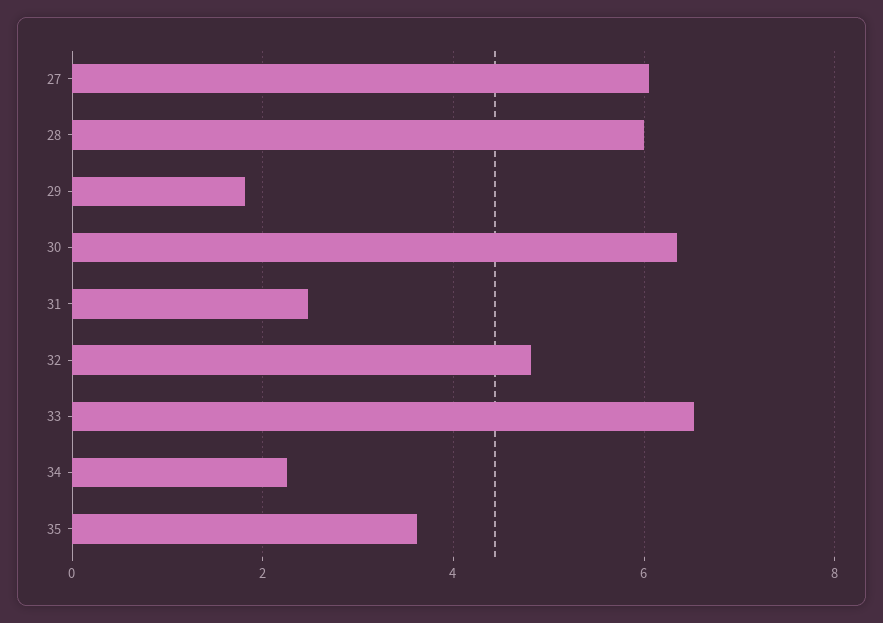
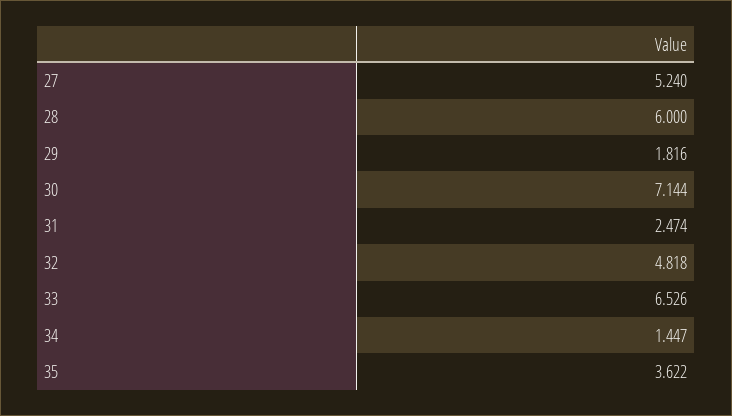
  {
-   "27": 6,
+   "27": 5.24,
    "28": 6,
    "29": 1.816,
-   "30": 6.4,
+   "30": 7.144,
    "31": 2.474,
    "32": 4.818,
    "33": 6.526,
-   "34": 2.2,
+   "34": 1.447,
    "35": 3.622
  }

